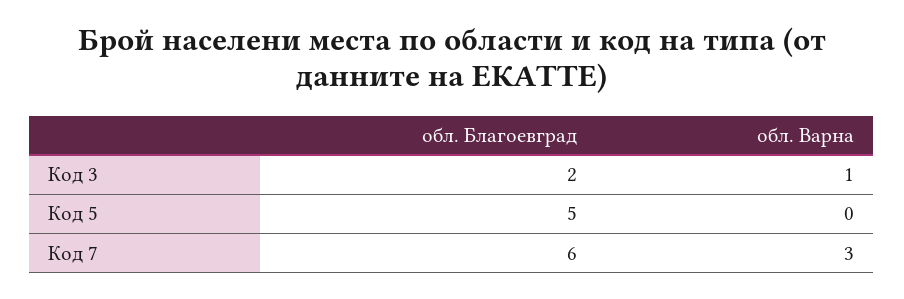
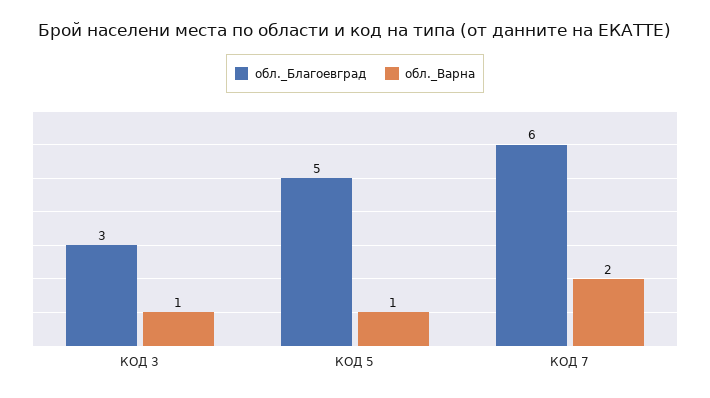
  {
    "обл. Благоевград": {
-     "Код 3": 2,
+     "Код 3": 3,
      "Код 5": 5,
      "Код 7": 6
    },
    "обл. Варна": {
      "Код 3": 1,
-     "Код 5": 0,
+     "Код 5": 1,
-     "Код 7": 3
+     "Код 7": 2
    }
  }

